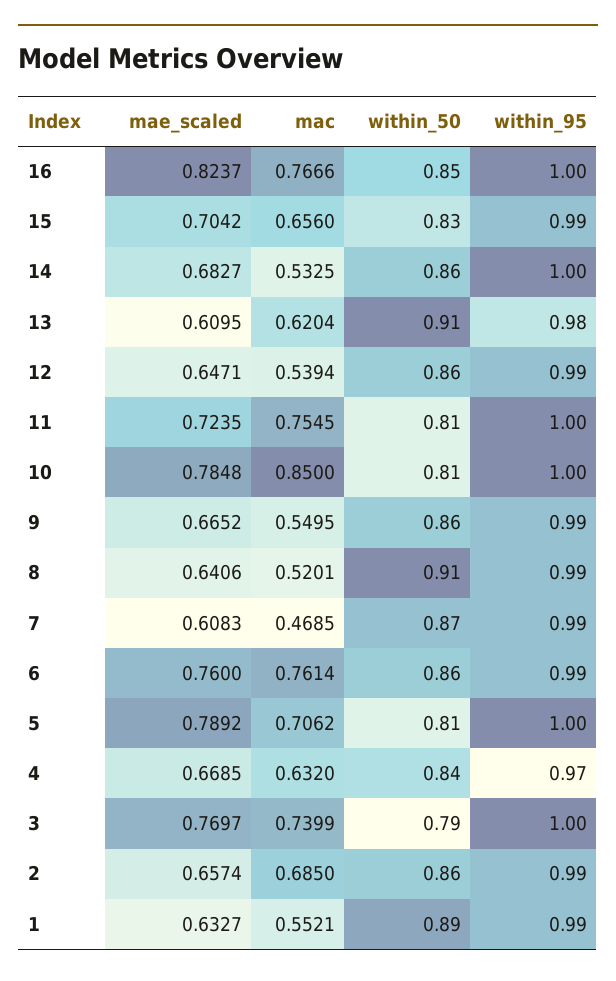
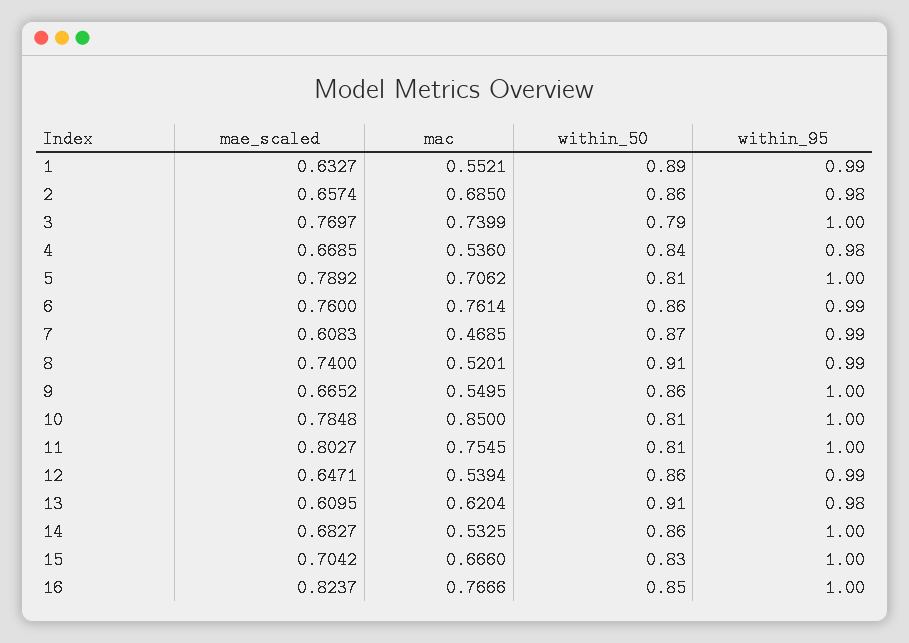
  {
    "mae_scaled": {
      "16": 0.8237,
      "15": 0.7042,
      "14": 0.6827,
      "13": 0.6095,
      "12": 0.6471,
-     "11": 0.7235,
+     "11": 0.8027,
      "10": 0.7848,
      "9": 0.6652,
-     "8": 0.6406,
+     "8": 0.74,
      "7": 0.6083,
      "6": 0.76,
      "5": 0.7892,
      "4": 0.6685,
      "3": 0.7697,
      "2": 0.6574,
      "1": 0.6327
    },
    "mac": {
      "16": 0.7666,
-     "15": 0.656,
+     "15": 0.666,
      "14": 0.5325,
      "13": 0.6204,
      "12": 0.5394,
      "11": 0.7545,
      "10": 0.85,
      "9": 0.5495,
      "8": 0.5201,
      "7": 0.4685,
      "6": 0.7614,
      "5": 0.7062,
-     "4": 0.632,
+     "4": 0.536,
      "3": 0.7399,
      "2": 0.685,
      "1": 0.5521
    },
    "within_50": {
      "16": 0.85,
      "15": 0.83,
      "14": 0.86,
      "13": 0.91,
      "12": 0.86,
      "11": 0.81,
      "10": 0.81,
      "9": 0.86,
      "8": 0.91,
      "7": 0.87,
      "6": 0.86,
      "5": 0.81,
      "4": 0.84,
      "3": 0.79,
      "2": 0.86,
      "1": 0.89
    },
    "within_95": {
      "16": 1,
-     "15": 0.99,
+     "15": 1,
      "14": 1,
      "13": 0.98,
      "12": 0.99,
      "11": 1,
      "10": 1,
-     "9": 0.99,
+     "9": 1,
      "8": 0.99,
      "7": 0.99,
      "6": 0.99,
      "5": 1,
-     "4": 0.97,
+     "4": 0.98,
      "3": 1,
-     "2": 0.99,
+     "2": 0.98,
      "1": 0.99
    }
  }

